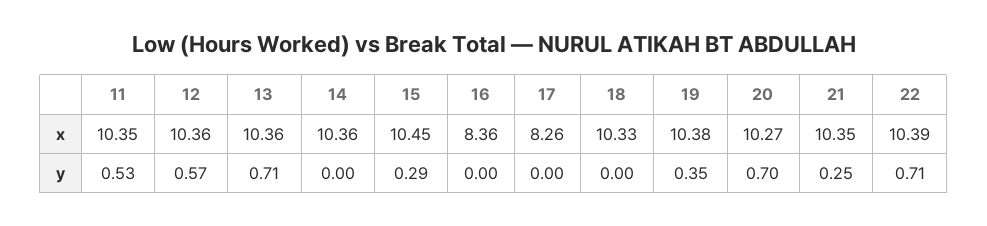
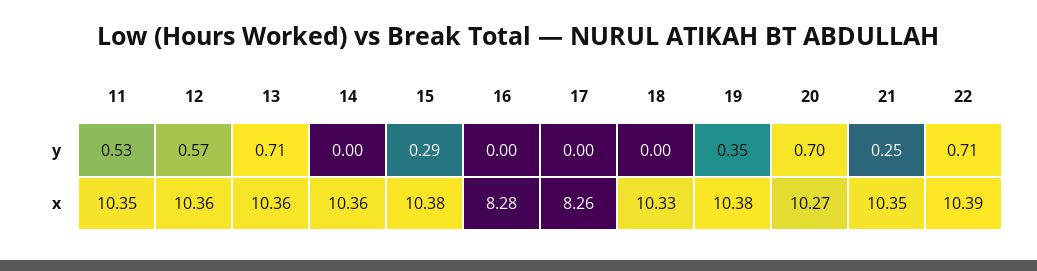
  {
    "11": {
      "x": 10.35,
      "y": 0.53
    },
    "12": {
      "x": 10.36,
      "y": 0.57
    },
    "13": {
      "x": 10.36,
      "y": 0.71
    },
    "14": {
      "x": 10.36,
      "y": 0
    },
    "15": {
-     "x": 10.45,
+     "x": 10.38,
      "y": 0.29
    },
    "16": {
-     "x": 8.36,
+     "x": 8.28,
      "y": 0
    },
    "17": {
      "x": 8.26,
      "y": 0
    },
    "18": {
      "x": 10.33,
      "y": 0
    },
    "19": {
      "x": 10.38,
      "y": 0.35
    },
    "20": {
      "x": 10.27,
      "y": 0.7
    },
    "21": {
      "x": 10.35,
      "y": 0.25
    },
    "22": {
      "x": 10.39,
      "y": 0.71
    }
  }

